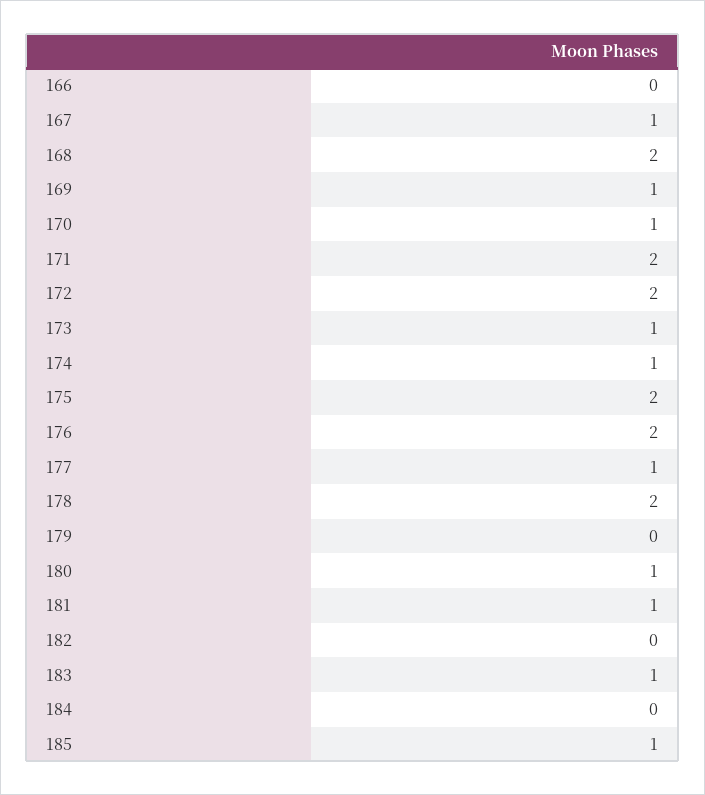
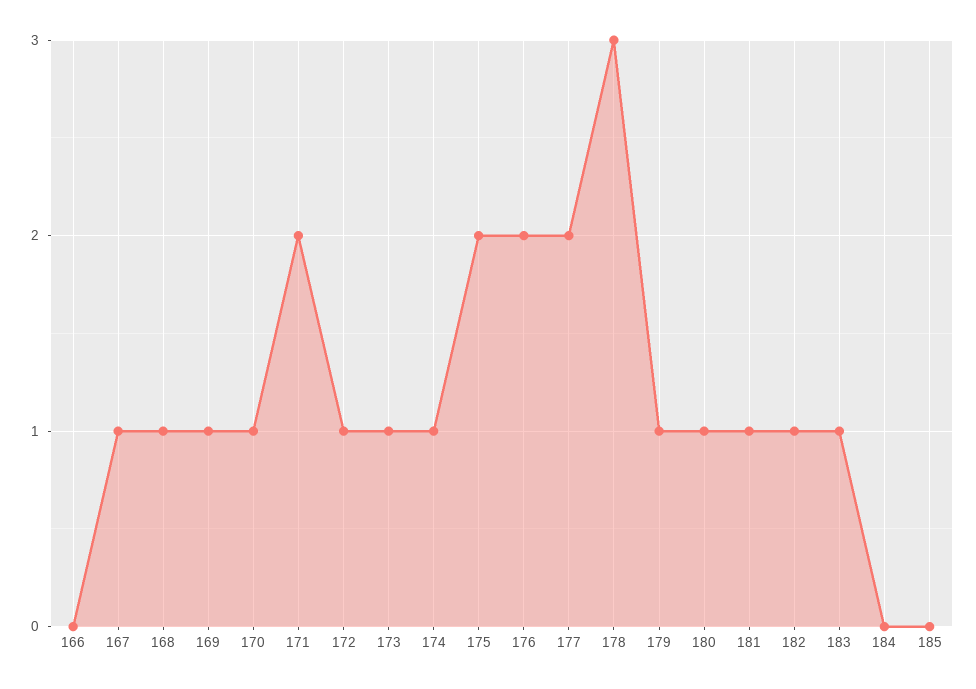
  {
    "166": 0,
    "167": 1,
-   "168": 2,
+   "168": 1,
    "169": 1,
    "170": 1,
    "171": 2,
-   "172": 2,
+   "172": 1,
    "173": 1,
    "174": 1,
    "175": 2,
    "176": 2,
-   "177": 1,
+   "177": 2,
-   "178": 2,
+   "178": 3,
-   "179": 0,
+   "179": 1,
    "180": 1,
    "181": 1,
-   "182": 0,
+   "182": 1,
    "183": 1,
    "184": 0,
-   "185": 1
+   "185": 0
  }

